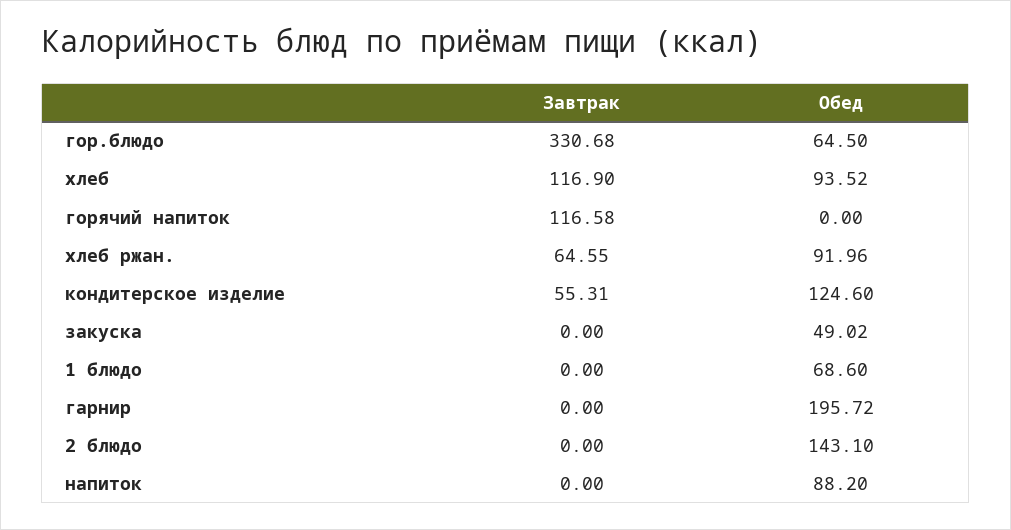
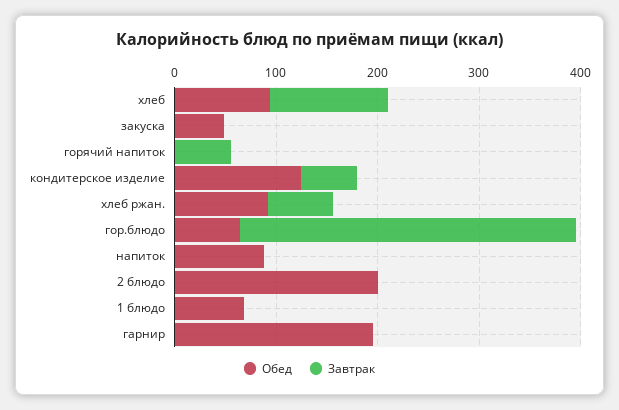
  {
    "Завтрак": {
      "гор.блюдо": 330.68,
      "хлеб": 116.9,
-     "горячий напиток": 116.58,
+     "горячий напиток": 60,
      "хлеб ржан.": 64.55,
      "кондитерское изделие": 55.31,
      "закуска": 0,
      "1 блюдо": 0,
      "гарнир": 0,
      "2 блюдо": 0,
      "напиток": 0
    },
    "Обед": {
      "гор.блюдо": 64.5,
      "хлеб": 93.52,
      "горячий напиток": 0,
      "хлеб ржан.": 91.96,
      "кондитерское изделие": 124.6,
      "закуска": 49.02,
      "1 блюдо": 68.6,
      "гарнир": 195.72,
-     "2 блюдо": 143.1,
+     "2 блюдо": 200,
      "напиток": 88.2
    }
  }

